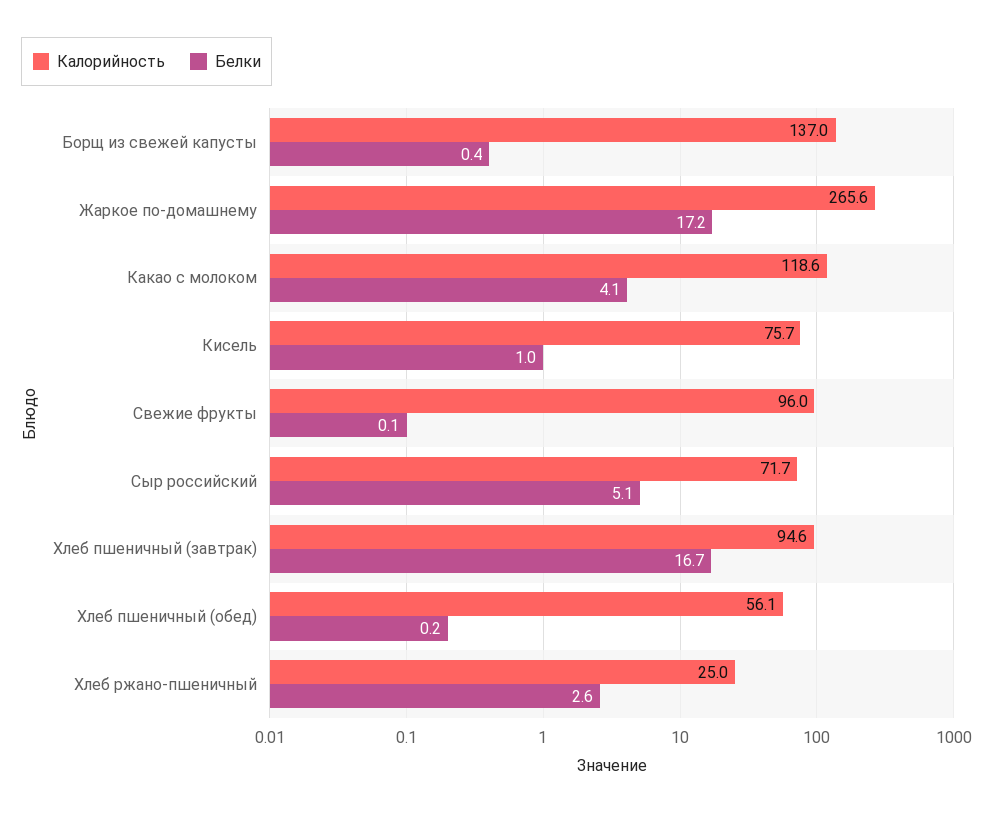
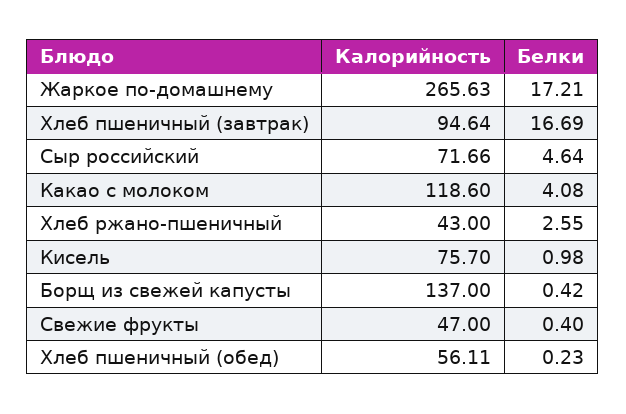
  {
    "Калорийность": {
      "Борщ из свежей капусты": 137,
      "Жаркое по-домашнему": 265.63,
      "Какао с молоком": 118.6,
      "Кисель": 75.7,
-     "Свежие фрукты": 96,
+     "Свежие фрукты": 47,
      "Сыр российский": 71.66,
      "Хлеб пшеничный (завтрак)": 94.64,
      "Хлеб пшеничный (обед)": 56.11,
-     "Хлеб ржано-пшеничный": 25
+     "Хлеб ржано-пшеничный": 43
    },
    "Белки": {
      "Борщ из свежей капусты": 0.42,
      "Жаркое по-домашнему": 17.21,
      "Какао с молоком": 4.08,
      "Кисель": 0.98,
-     "Свежие фрукты": 0.1,
+     "Свежие фрукты": 0.4,
-     "Сыр российский": 5.1,
+     "Сыр российский": 4.64,
      "Хлеб пшеничный (завтрак)": 16.69,
      "Хлеб пшеничный (обед)": 0.23,
      "Хлеб ржано-пшеничный": 2.55
    }
  }

